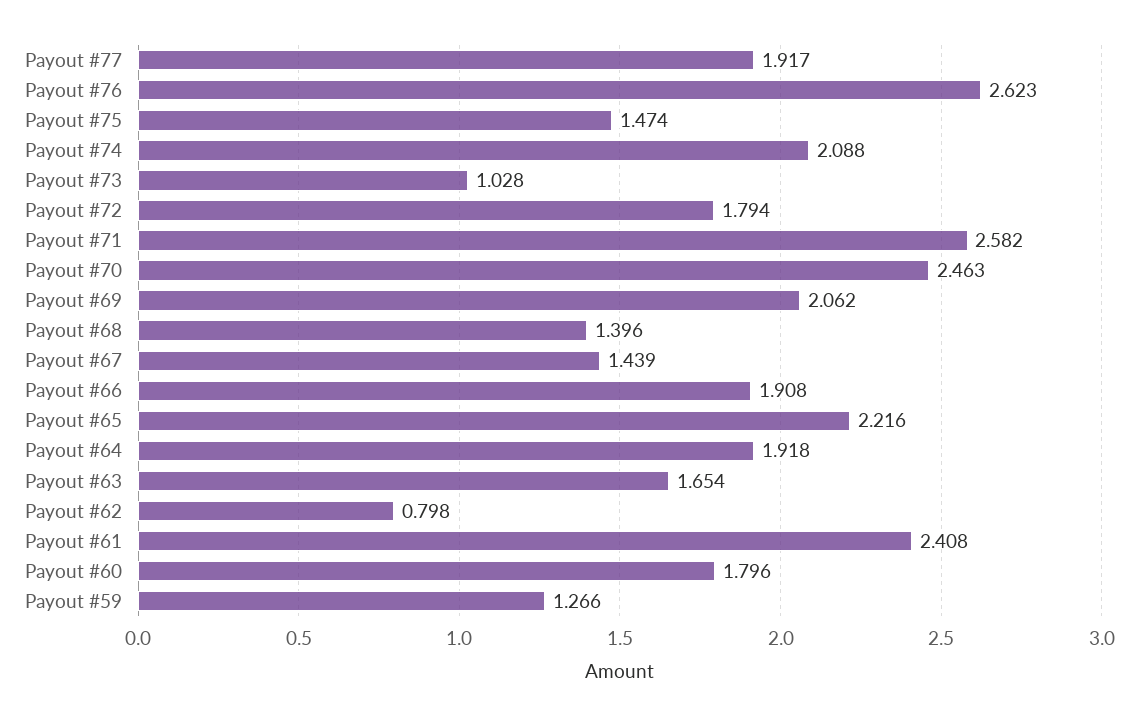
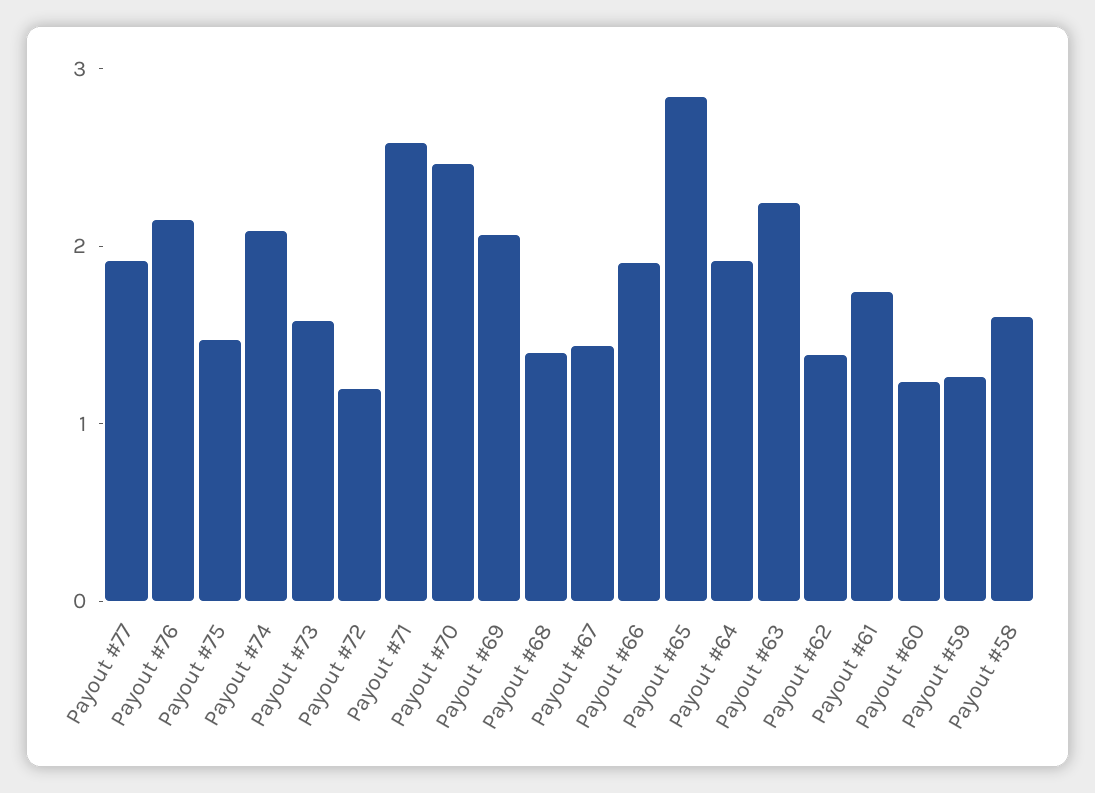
  {
    "Payout #77": 1.917,
-   "Payout #76": 2.623,
+   "Payout #76": 2.2,
    "Payout #75": 1.474,
    "Payout #74": 2.088,
-   "Payout #73": 1.028,
+   "Payout #73": 1.6,
-   "Payout #72": 1.794,
+   "Payout #72": 1.2,
    "Payout #71": 2.582,
    "Payout #70": 2.463,
    "Payout #69": 2.062,
    "Payout #68": 1.396,
    "Payout #67": 1.439,
    "Payout #66": 1.908,
-   "Payout #65": 2.216,
+   "Payout #65": 2.8,
    "Payout #64": 1.918,
-   "Payout #63": 1.654,
+   "Payout #63": 2.2,
-   "Payout #62": 0.798,
+   "Payout #62": 1.4,
-   "Payout #61": 2.408,
+   "Payout #61": 1.8,
-   "Payout #60": 1.796,
+   "Payout #60": 1.2,
-   "Payout #59": 1.266
+   "Payout #59": 1.266,
+   "Payout #58": 1.6
  }

